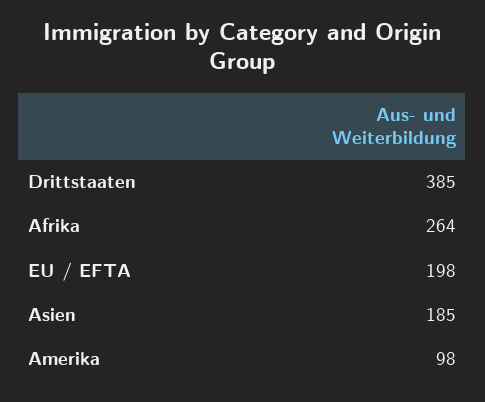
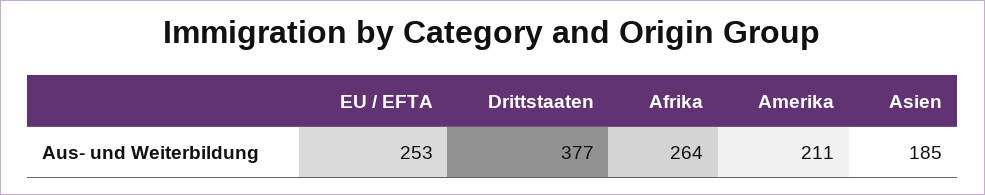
  {
-   "Drittstaaten": 385,
+   "Drittstaaten": 377,
    "Afrika": 264,
-   "EU / EFTA": 198,
+   "EU / EFTA": 253,
    "Asien": 185,
-   "Amerika": 98
+   "Amerika": 211
  }

